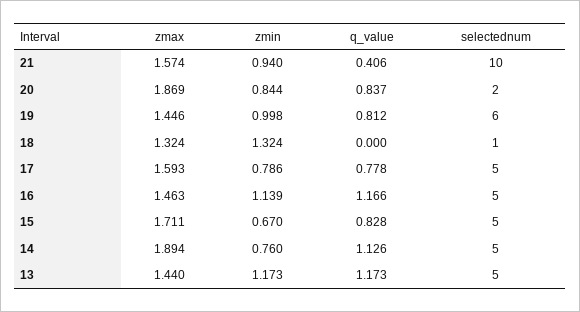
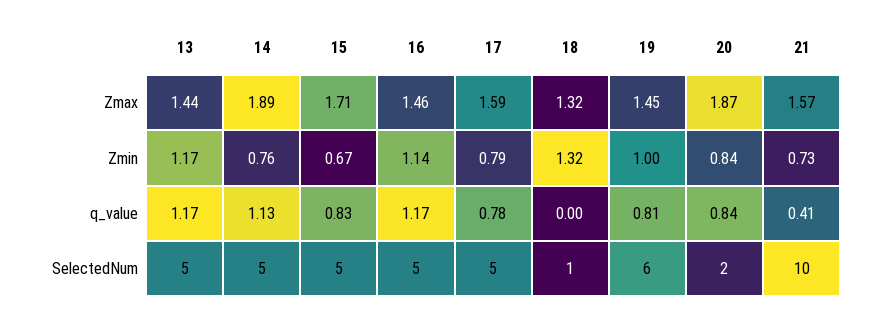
  {
    "zmax": {
      "21": 1.574,
      "20": 1.869,
      "19": 1.446,
      "18": 1.324,
      "17": 1.593,
      "16": 1.463,
      "15": 1.711,
      "14": 1.894,
      "13": 1.44
    },
    "zmin": {
-     "21": 0.94,
+     "21": 0.73,
      "20": 0.844,
      "19": 0.998,
      "18": 1.324,
      "17": 0.786,
      "16": 1.139,
      "15": 0.67,
      "14": 0.76,
      "13": 1.173
    },
    "q_value": {
      "21": 0.406,
      "20": 0.837,
      "19": 0.812,
      "18": 0,
      "17": 0.778,
      "16": 1.166,
      "15": 0.828,
      "14": 1.126,
      "13": 1.173
    },
    "selectednum": {
      "21": 10,
      "20": 2,
      "19": 6,
      "18": 1,
      "17": 5,
      "16": 5,
      "15": 5,
      "14": 5,
      "13": 5
    }
  }

